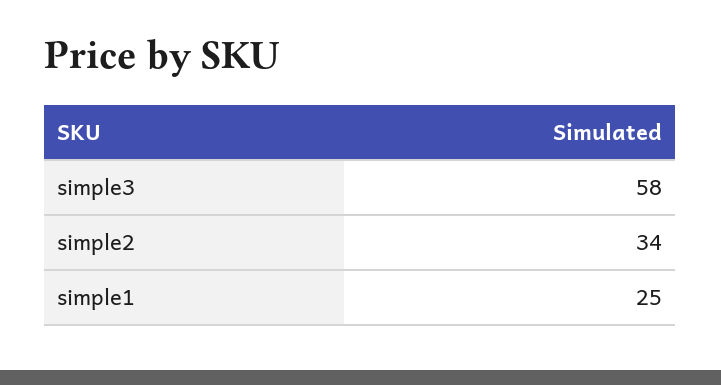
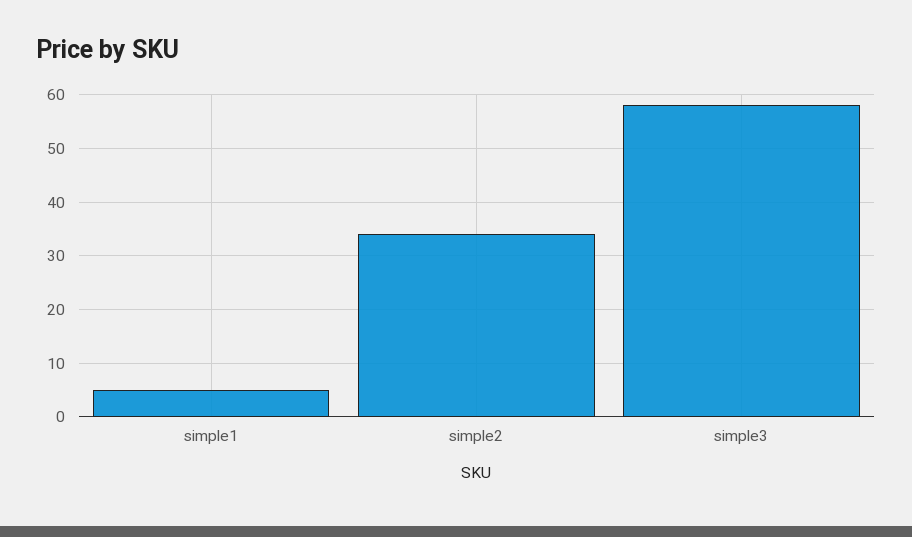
  {
    "simple3": 58,
    "simple2": 34,
-   "simple1": 25
+   "simple1": 5
  }

